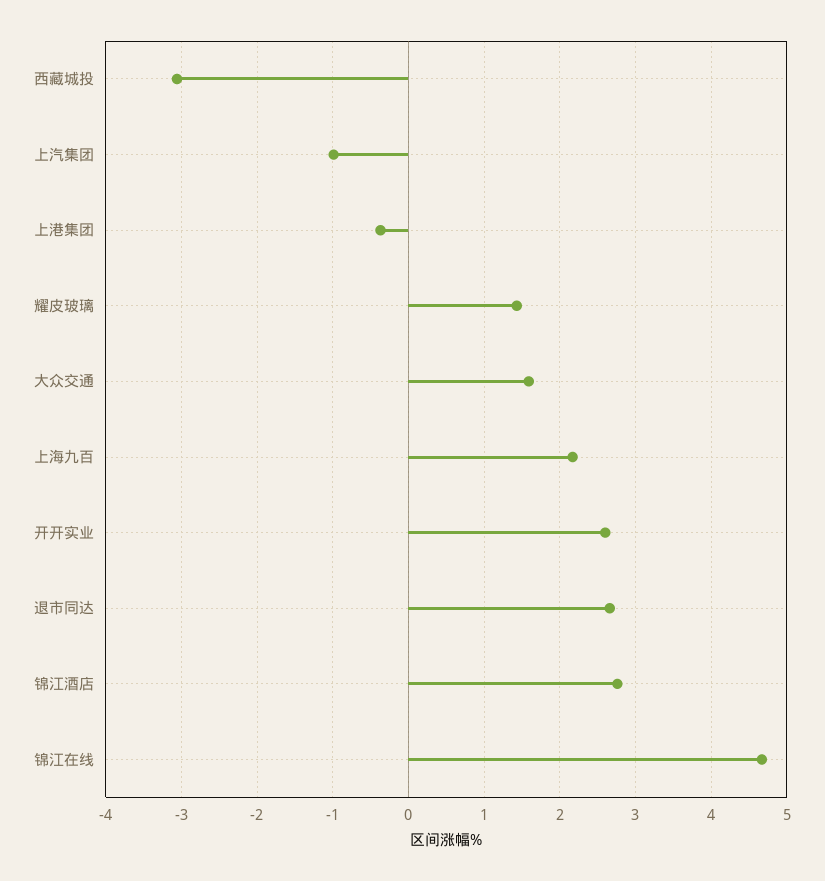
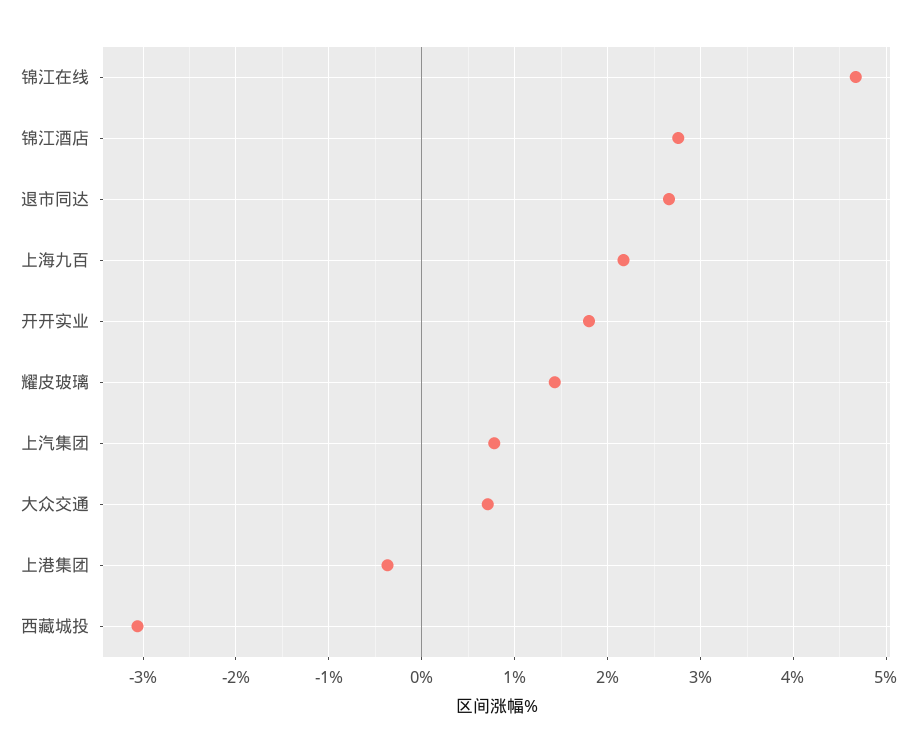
  {
    "西藏城投": -3.1,
-   "上汽集团": -1,
+   "上汽集团": 0.8,
    "上港集团": -0.4,
    "耀皮玻璃": 1.4,
-   "大众交通": 1.6,
+   "大众交通": 0.7,
    "上海九百": 2.2,
-   "开开实业": 2.6,
+   "开开实业": 1.8,
    "退市同达": 2.7,
    "锦江酒店": 2.8,
    "锦江在线": 4.7
  }

